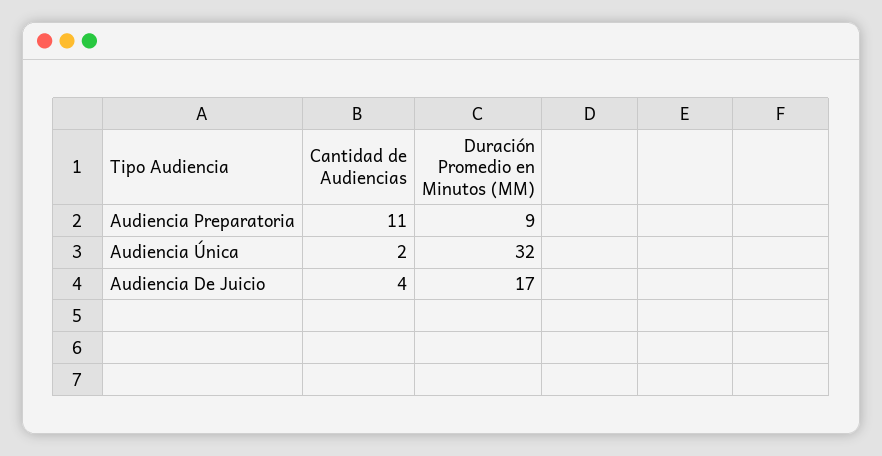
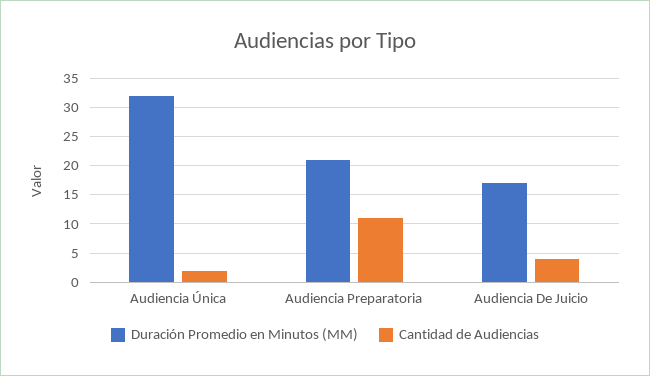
  {
    "Cantidad de Audiencias": {
      "Audiencia Preparatoria": 11,
      "Audiencia Única": 2,
      "Audiencia De Juicio": 4
    },
    "Duración Promedio en Minutos (MM)": {
-     "Audiencia Preparatoria": 9,
+     "Audiencia Preparatoria": 20,
      "Audiencia Única": 32,
      "Audiencia De Juicio": 17
    }
  }

